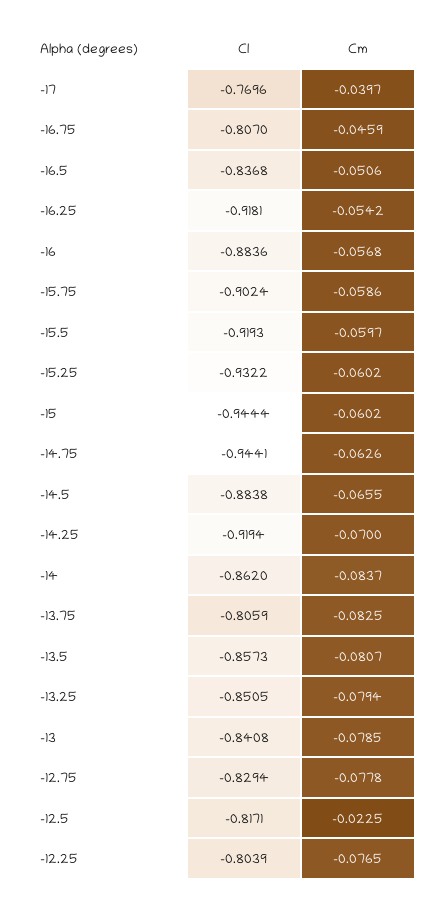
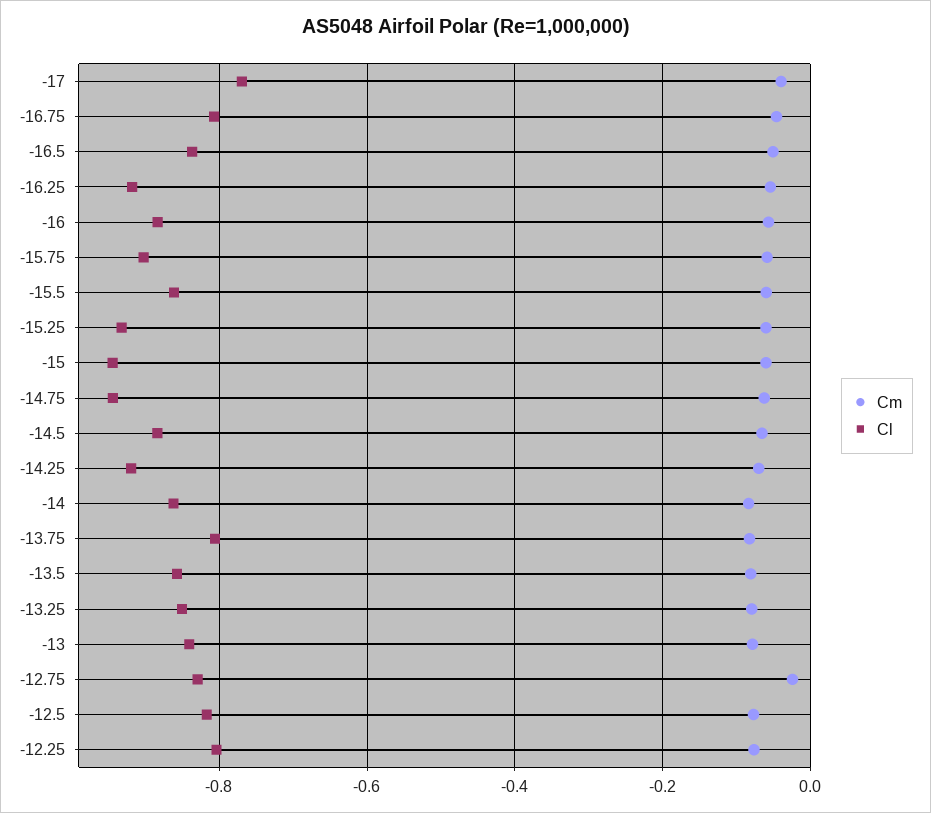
  {
    "Cl": {
      "-17": -0.7696,
      "-16.75": -0.807,
      "-16.5": -0.8368,
      "-16.25": -0.9181,
      "-16": -0.8836,
      "-15.75": -0.9024,
-     "-15.5": -0.9193,
+     "-15.5": -0.86,
      "-15.25": -0.9322,
      "-15": -0.9444,
      "-14.75": -0.9441,
      "-14.5": -0.8838,
      "-14.25": -0.9194,
      "-14": -0.862,
      "-13.75": -0.8059,
      "-13.5": -0.8573,
      "-13.25": -0.8505,
      "-13": -0.8408,
      "-12.75": -0.8294,
      "-12.5": -0.8171,
      "-12.25": -0.8039
    },
    "Cm": {
      "-17": -0.0397,
      "-16.75": -0.0459,
      "-16.5": -0.0506,
      "-16.25": -0.0542,
      "-16": -0.0568,
      "-15.75": -0.0586,
      "-15.5": -0.0597,
      "-15.25": -0.0602,
      "-15": -0.0602,
      "-14.75": -0.0626,
      "-14.5": -0.0655,
      "-14.25": -0.07,
      "-14": -0.0837,
      "-13.75": -0.0825,
      "-13.5": -0.0807,
      "-13.25": -0.0794,
      "-13": -0.0785,
-     "-12.75": -0.0778,
+     "-12.75": -0.02,
-     "-12.5": -0.0225,
+     "-12.5": -0.08,
      "-12.25": -0.0765
    }
  }

